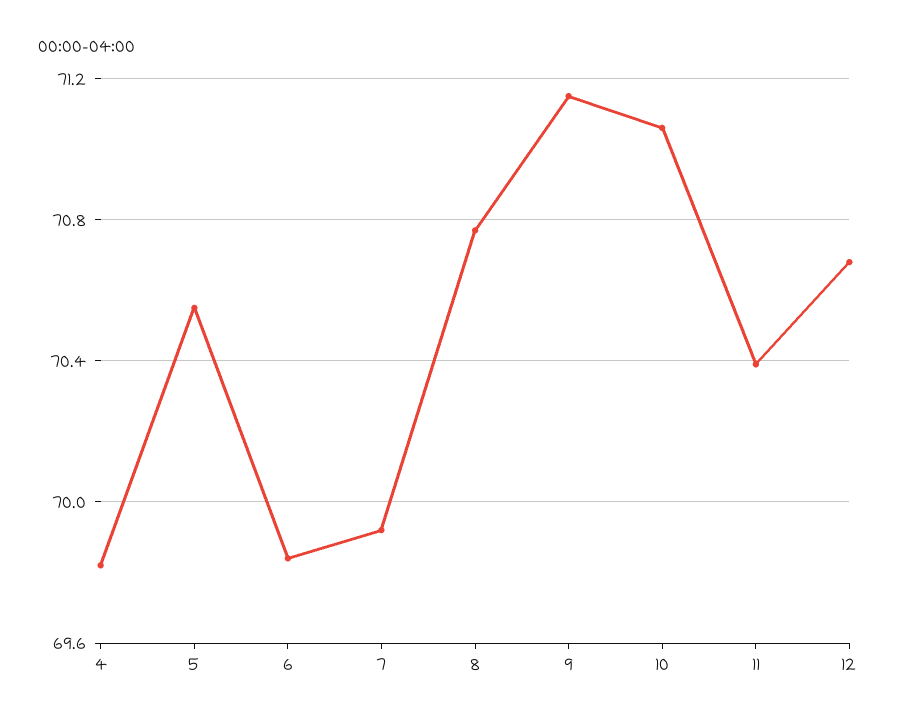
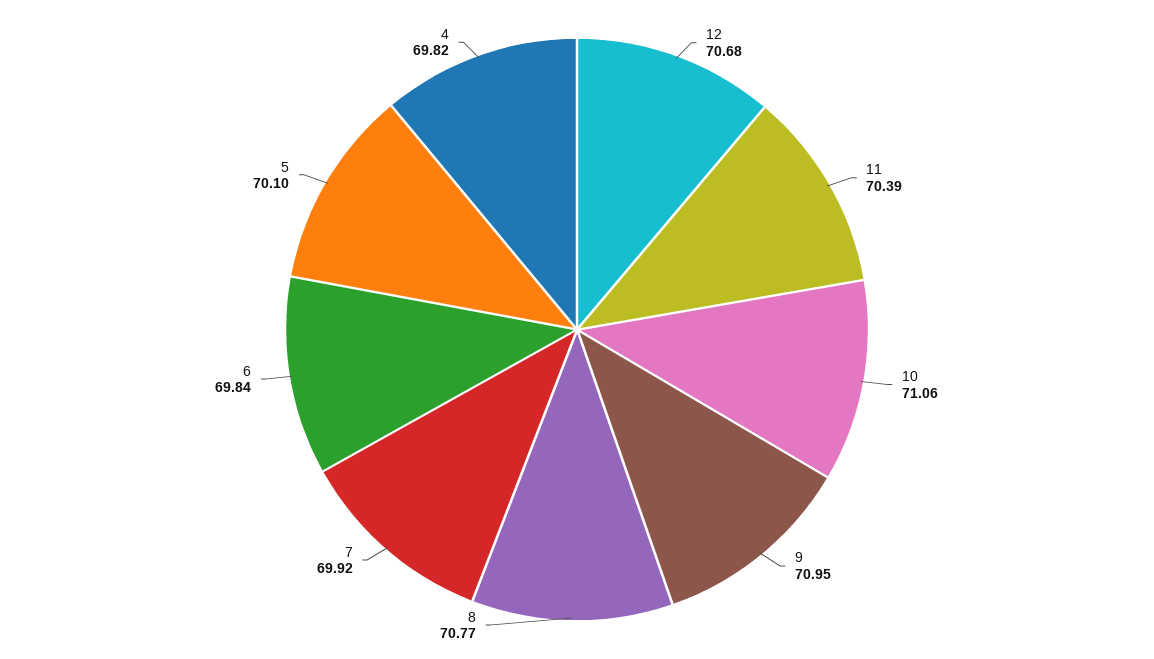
  {
    "4": 69.82,
-   "5": 70.55,
+   "5": 70.1,
    "6": 69.84,
    "7": 69.92,
    "8": 70.77,
-   "9": 71.15,
+   "9": 70.95,
    "10": 71.06,
    "11": 70.39,
    "12": 70.68
  }

